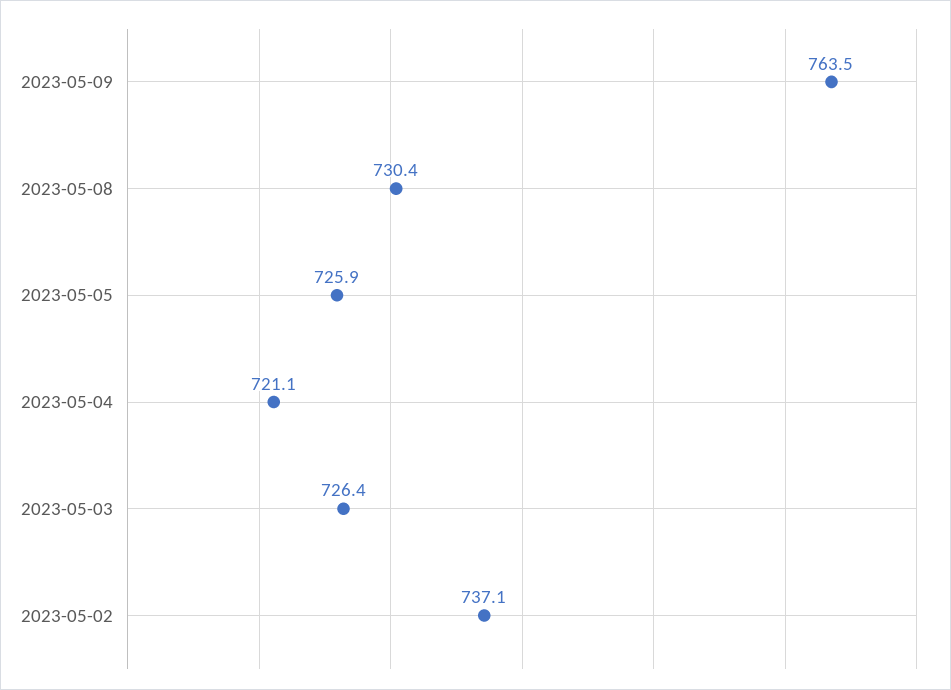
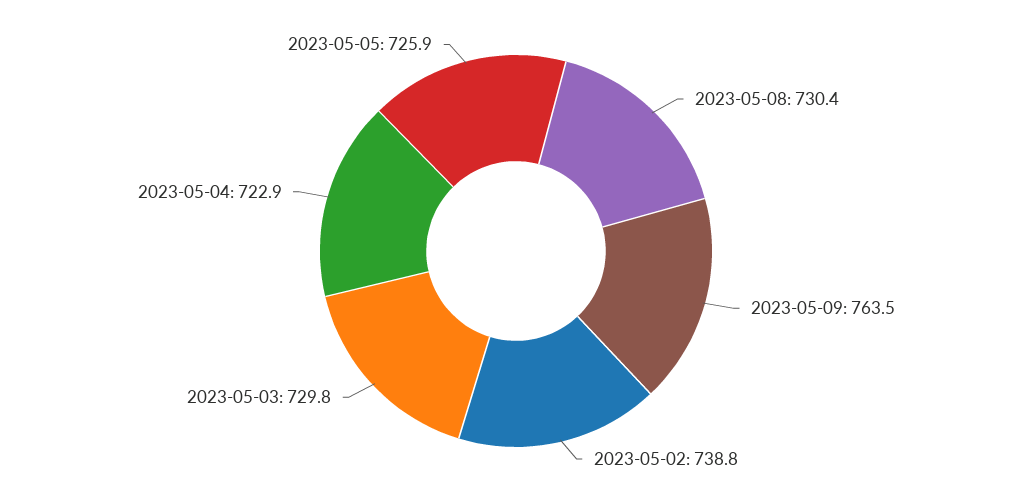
  {
    "2023-05-09": 763.5,
    "2023-05-08": 730.4,
    "2023-05-05": 725.9,
-   "2023-05-04": 721.1,
+   "2023-05-04": 722.9,
-   "2023-05-03": 726.4,
+   "2023-05-03": 729.8,
-   "2023-05-02": 737.1
+   "2023-05-02": 738.8
  }

